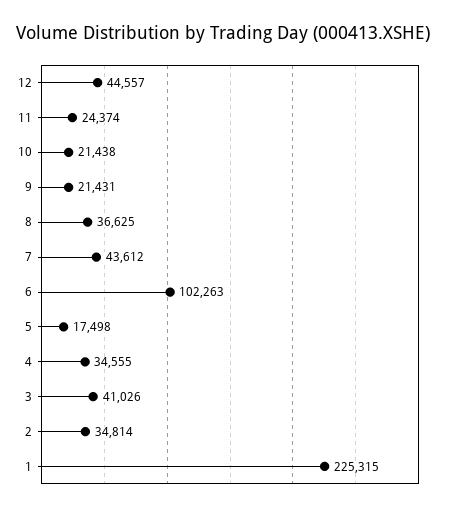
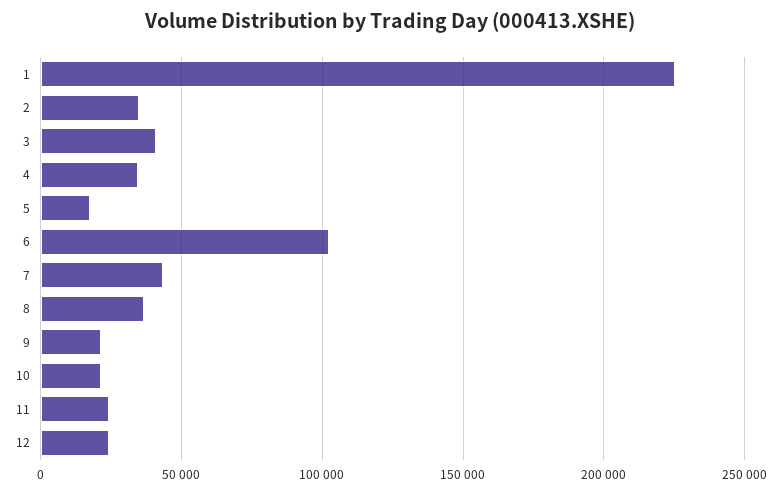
  {
-   "12": 44557,
+   "12": 25000,
    "11": 24374,
    "10": 21438,
    "9": 21431,
    "8": 36625,
    "7": 43612,
    "6": 102263,
    "5": 17498,
    "4": 34555,
    "3": 41026,
    "2": 34814,
    "1": 225315
  }

